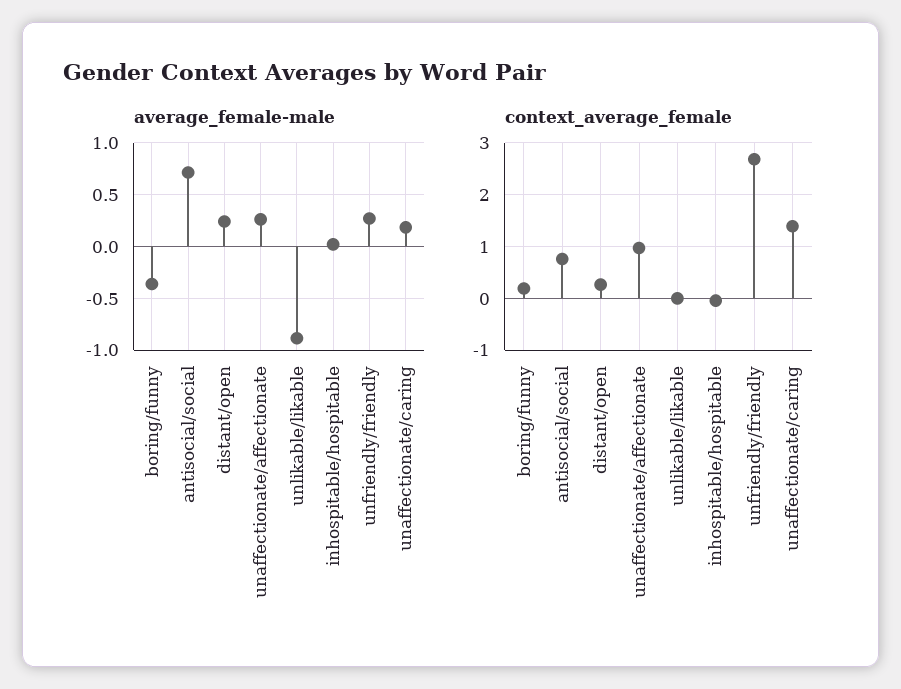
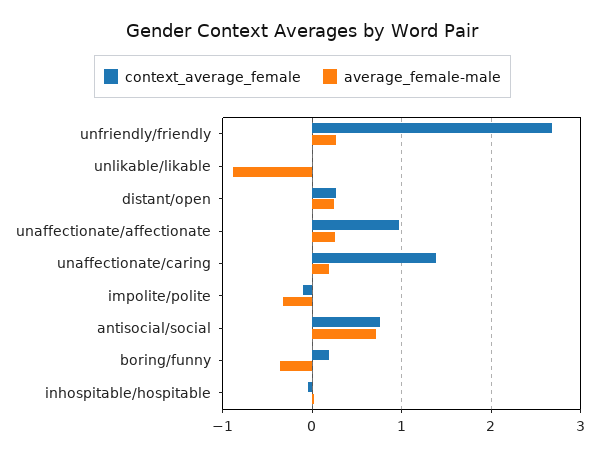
  {
    "average_female-male": {
      "boring/funny": -0.4,
      "antisocial/social": 0.7,
      "distant/open": 0.2,
      "unaffectionate/affectionate": 0.3,
      "unlikable/likable": -0.9,
      "inhospitable/hospitable": 0,
      "unfriendly/friendly": 0.3,
-     "unaffectionate/caring": 0.2
+     "unaffectionate/caring": 0.2,
+     "impolite/polite": -0.3
    },
    "context_average_female": {
      "boring/funny": 0.2,
      "antisocial/social": 0.8,
      "distant/open": 0.3,
      "unaffectionate/affectionate": 1,
      "unlikable/likable": 0,
      "inhospitable/hospitable": 0,
      "unfriendly/friendly": 2.7,
-     "unaffectionate/caring": 1.4
+     "unaffectionate/caring": 1.4,
+     "impolite/polite": -0.1
    }
  }

